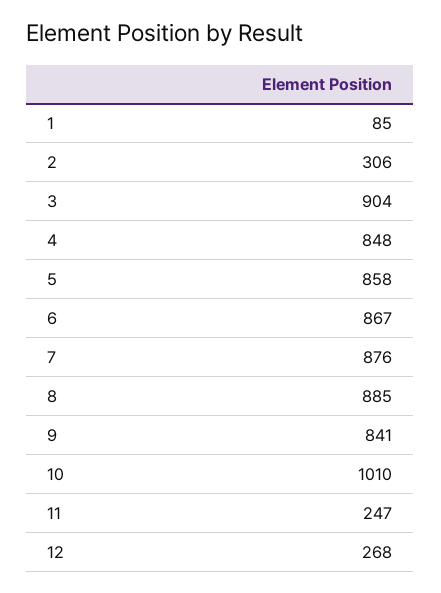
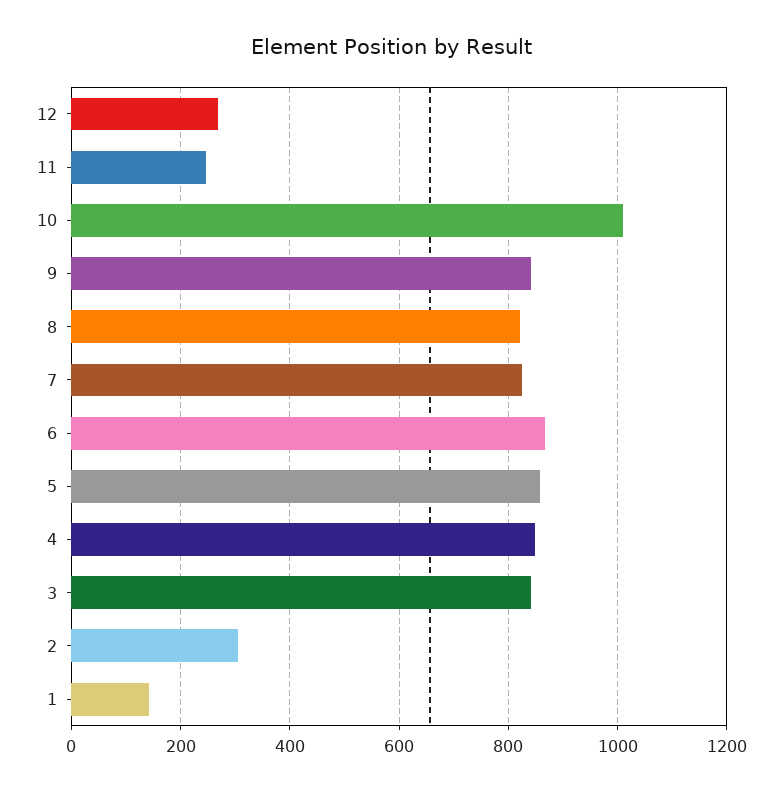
  {
-   "1": 85,
+   "1": 140,
    "2": 306,
-   "3": 904,
+   "3": 840,
    "4": 848,
    "5": 858,
    "6": 867,
-   "7": 876,
+   "7": 820,
-   "8": 885,
+   "8": 820,
    "9": 841,
    "10": 1010,
    "11": 247,
    "12": 268
  }

